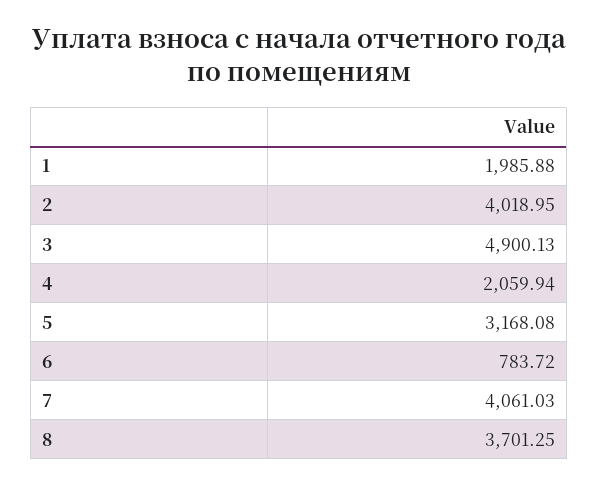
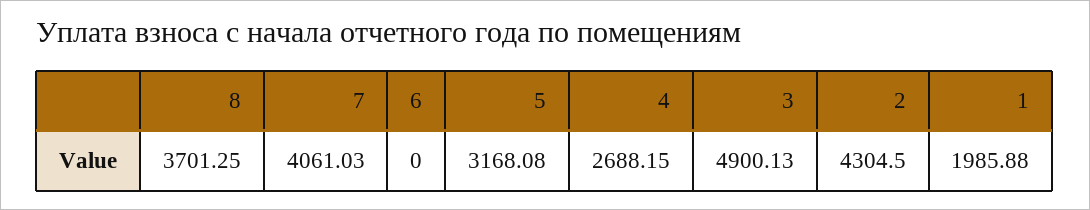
  {
    "1": 1985.88,
-   "2": 4018.95,
+   "2": 4304.5,
    "3": 4900.13,
-   "4": 2059.94,
+   "4": 2688.15,
    "5": 3168.08,
-   "6": 783.72,
+   "6": 0,
    "7": 4061.03,
    "8": 3701.25
  }

